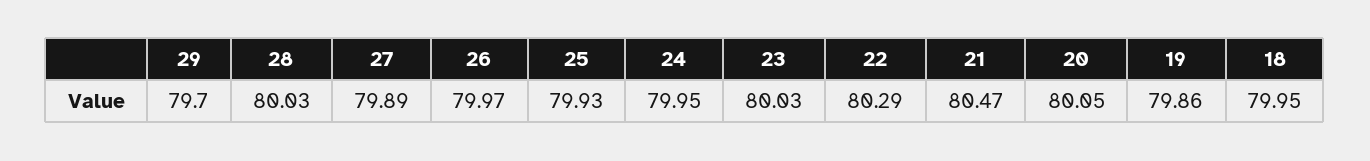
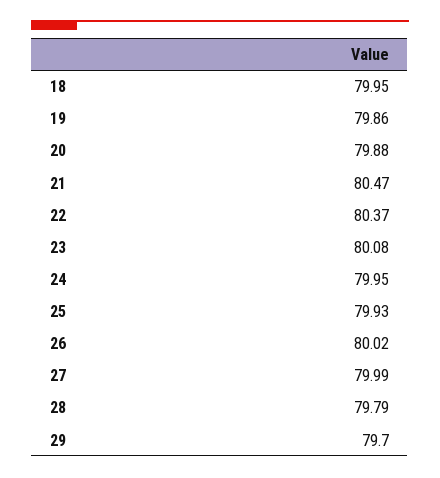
  {
    "29": 79.7,
-   "28": 80.03,
+   "28": 79.79,
-   "27": 79.89,
+   "27": 79.99,
-   "26": 79.97,
+   "26": 80.02,
    "25": 79.93,
    "24": 79.95,
-   "23": 80.03,
+   "23": 80.08,
-   "22": 80.29,
+   "22": 80.37,
    "21": 80.47,
-   "20": 80.05,
+   "20": 79.88,
    "19": 79.86,
    "18": 79.95
  }

